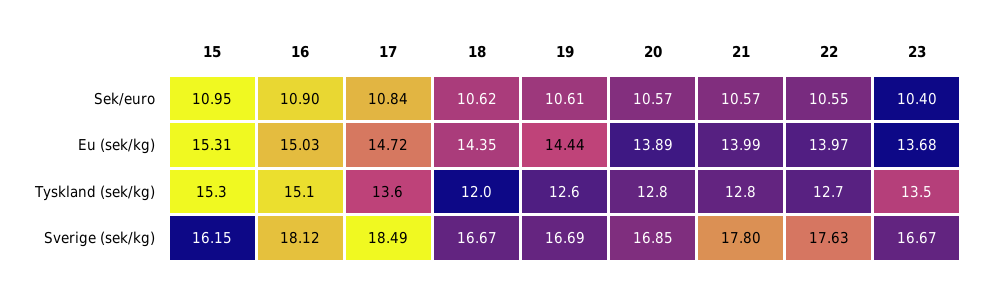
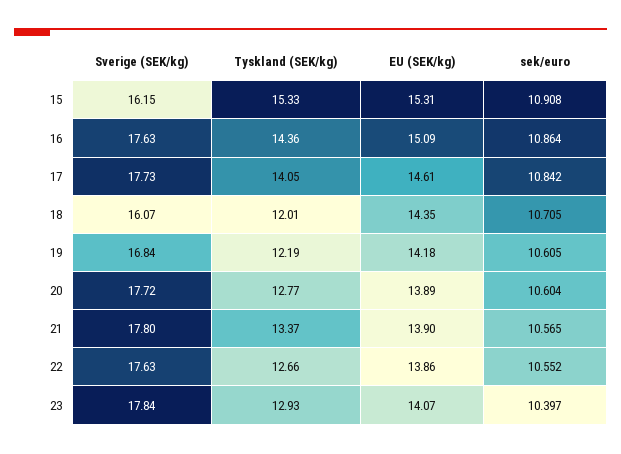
  {
    "15": {
-     "Sek/euro": 10.95,
+     "Sek/euro": 10.908,
      "Eu (sek/kg)": 15.31,
      "Tyskland (sek/kg)": 15.33,
      "Sverige (sek/kg)": 16.15
    },
    "16": {
-     "Sek/euro": 10.9,
+     "Sek/euro": 10.864,
-     "Eu (sek/kg)": 15.03,
+     "Eu (sek/kg)": 15.09,
-     "Tyskland (sek/kg)": 15.1,
+     "Tyskland (sek/kg)": 14.36,
-     "Sverige (sek/kg)": 18.12
+     "Sverige (sek/kg)": 17.63
    },
    "17": {
      "Sek/euro": 10.842,
-     "Eu (sek/kg)": 14.72,
+     "Eu (sek/kg)": 14.61,
-     "Tyskland (sek/kg)": 13.6,
+     "Tyskland (sek/kg)": 14.05,
-     "Sverige (sek/kg)": 18.49
+     "Sverige (sek/kg)": 17.73
    },
    "18": {
-     "Sek/euro": 10.62,
+     "Sek/euro": 10.705,
      "Eu (sek/kg)": 14.35,
      "Tyskland (sek/kg)": 12.01,
-     "Sverige (sek/kg)": 16.67
+     "Sverige (sek/kg)": 16.07
    },
    "19": {
      "Sek/euro": 10.605,
-     "Eu (sek/kg)": 14.44,
+     "Eu (sek/kg)": 14.18,
-     "Tyskland (sek/kg)": 12.6,
+     "Tyskland (sek/kg)": 12.19,
-     "Sverige (sek/kg)": 16.69
+     "Sverige (sek/kg)": 16.84
    },
    "20": {
-     "Sek/euro": 10.57,
+     "Sek/euro": 10.604,
      "Eu (sek/kg)": 13.89,
      "Tyskland (sek/kg)": 12.77,
-     "Sverige (sek/kg)": 16.85
+     "Sverige (sek/kg)": 17.72
    },
    "21": {
      "Sek/euro": 10.565,
-     "Eu (sek/kg)": 13.99,
+     "Eu (sek/kg)": 13.9,
-     "Tyskland (sek/kg)": 12.8,
+     "Tyskland (sek/kg)": 13.37,
      "Sverige (sek/kg)": 17.8
    },
    "22": {
      "Sek/euro": 10.552,
-     "Eu (sek/kg)": 13.97,
+     "Eu (sek/kg)": 13.86,
      "Tyskland (sek/kg)": 12.66,
      "Sverige (sek/kg)": 17.63
    },
    "23": {
      "Sek/euro": 10.397,
-     "Eu (sek/kg)": 13.68,
+     "Eu (sek/kg)": 14.07,
-     "Tyskland (sek/kg)": 13.5,
+     "Tyskland (sek/kg)": 12.93,
-     "Sverige (sek/kg)": 16.67
+     "Sverige (sek/kg)": 17.84
    }
  }

